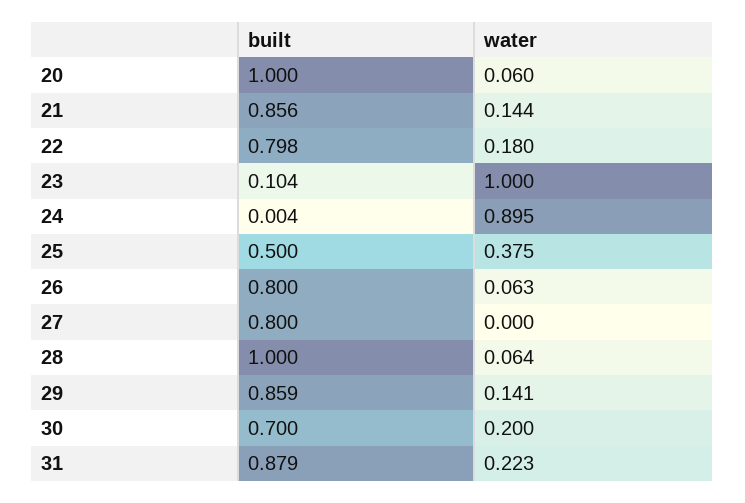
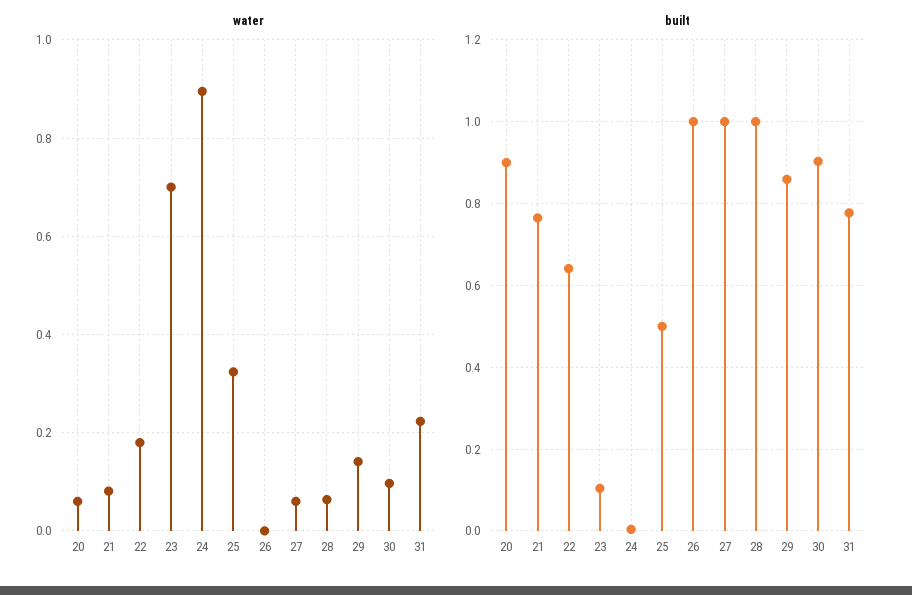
  {
    "built": {
-     "20": 1,
+     "20": 0.9,
-     "21": 0.856,
+     "21": 0.76,
-     "22": 0.798,
+     "22": 0.64,
      "23": 0.104,
      "24": 0.004,
      "25": 0.5,
-     "26": 0.8,
+     "26": 1,
-     "27": 0.8,
+     "27": 1,
      "28": 1,
      "29": 0.859,
-     "30": 0.7,
+     "30": 0.9,
-     "31": 0.879
+     "31": 0.78
    },
    "water": {
      "20": 0.06,
-     "21": 0.144,
+     "21": 0.08,
      "22": 0.18,
-     "23": 1,
+     "23": 0.7,
      "24": 0.895,
-     "25": 0.375,
+     "25": 0.32,
-     "26": 0.063,
+     "26": 0,
-     "27": 0,
+     "27": 0.06,
      "28": 0.064,
      "29": 0.141,
-     "30": 0.2,
+     "30": 0.1,
      "31": 0.223
    }
  }

